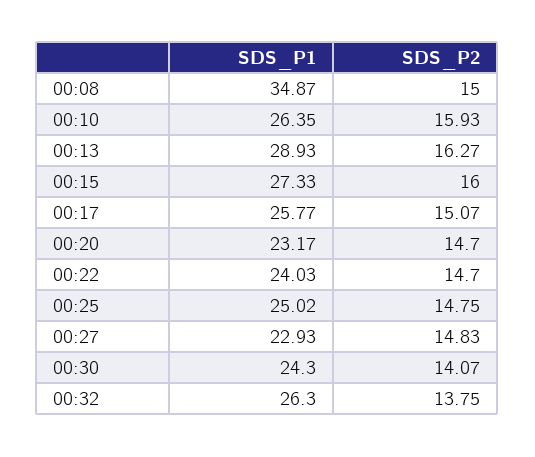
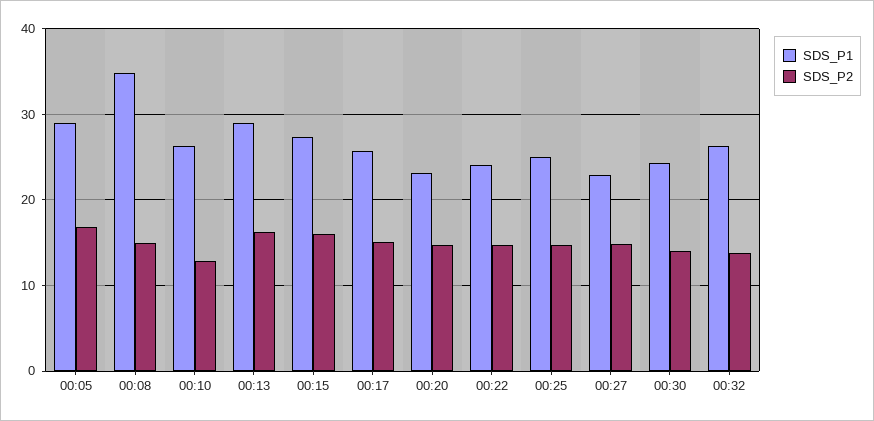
  {
    "SDS_P1": {
      "00:08": 34.87,
      "00:10": 26.35,
      "00:13": 28.93,
      "00:15": 27.33,
      "00:17": 25.77,
      "00:20": 23.17,
      "00:22": 24.03,
      "00:25": 25.02,
      "00:27": 22.93,
      "00:30": 24.3,
-     "00:32": 26.3
+     "00:32": 26.3,
+     "00:05": 29
    },
    "SDS_P2": {
      "00:08": 15,
-     "00:10": 15.93,
+     "00:10": 13,
      "00:13": 16.27,
      "00:15": 16,
      "00:17": 15.07,
      "00:20": 14.7,
      "00:22": 14.7,
      "00:25": 14.75,
      "00:27": 14.83,
      "00:30": 14.07,
-     "00:32": 13.75
+     "00:32": 13.75,
+     "00:05": 17
    }
  }

